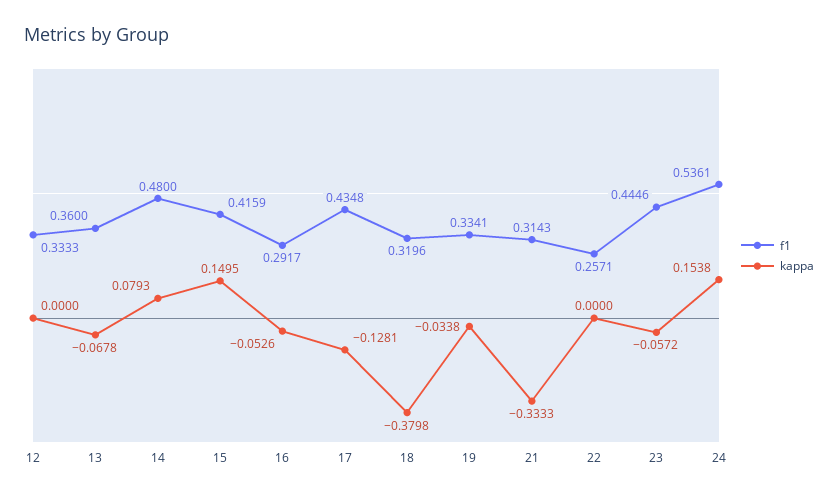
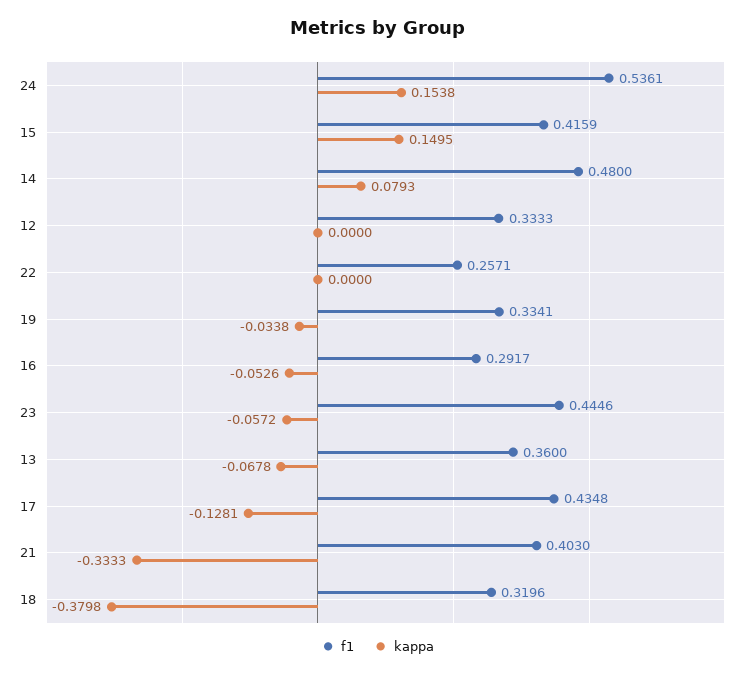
  {
    "f1": {
      "12": 0.3333,
      "13": 0.36,
      "14": 0.48,
      "15": 0.4159,
      "16": 0.2917,
      "17": 0.4348,
      "18": 0.3196,
      "19": 0.3341,
-     "21": 0.3143,
+     "21": 0.403,
      "22": 0.2571,
      "23": 0.4446,
      "24": 0.5361
    },
    "kappa": {
      "12": 0,
      "13": -0.0678,
      "14": 0.0793,
      "15": 0.1495,
      "16": -0.0526,
      "17": -0.1281,
      "18": -0.3798,
      "19": -0.0338,
      "21": -0.3333,
      "22": 0,
      "23": -0.0572,
      "24": 0.1538
    }
  }

